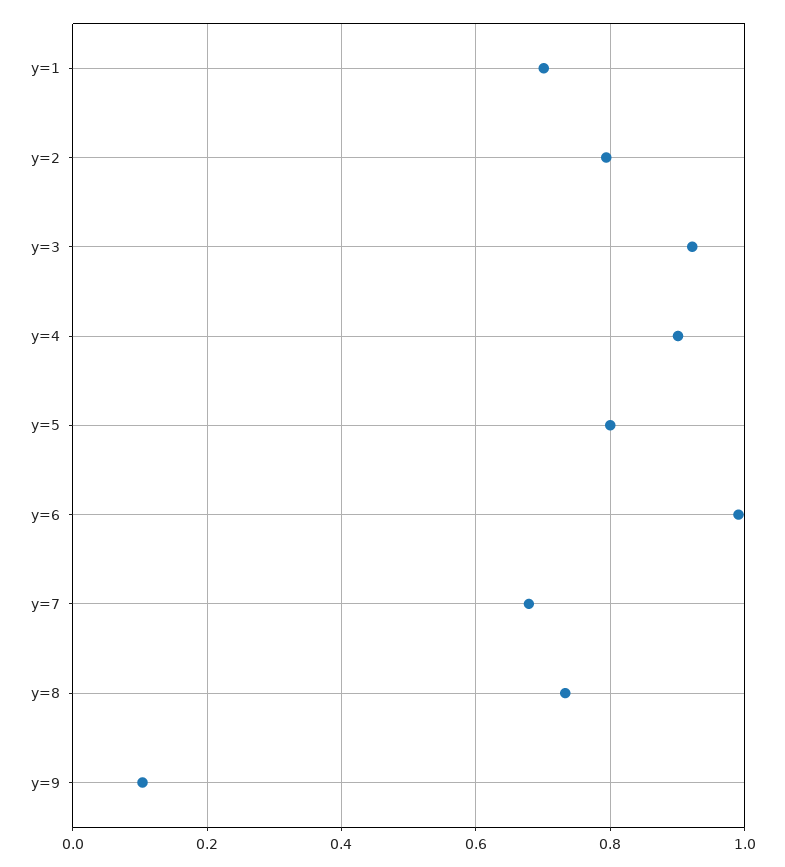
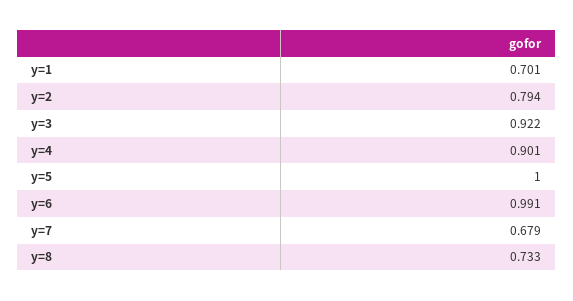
  {
    "y=1": 0.701,
    "y=2": 0.794,
    "y=3": 0.922,
    "y=4": 0.901,
-   "y=5": 0.8,
+   "y=5": 1,
    "y=6": 0.991,
    "y=7": 0.679,
-   "y=8": 0.733,
+   "y=8": 0.733
-   "y=9": 0.1
  }

